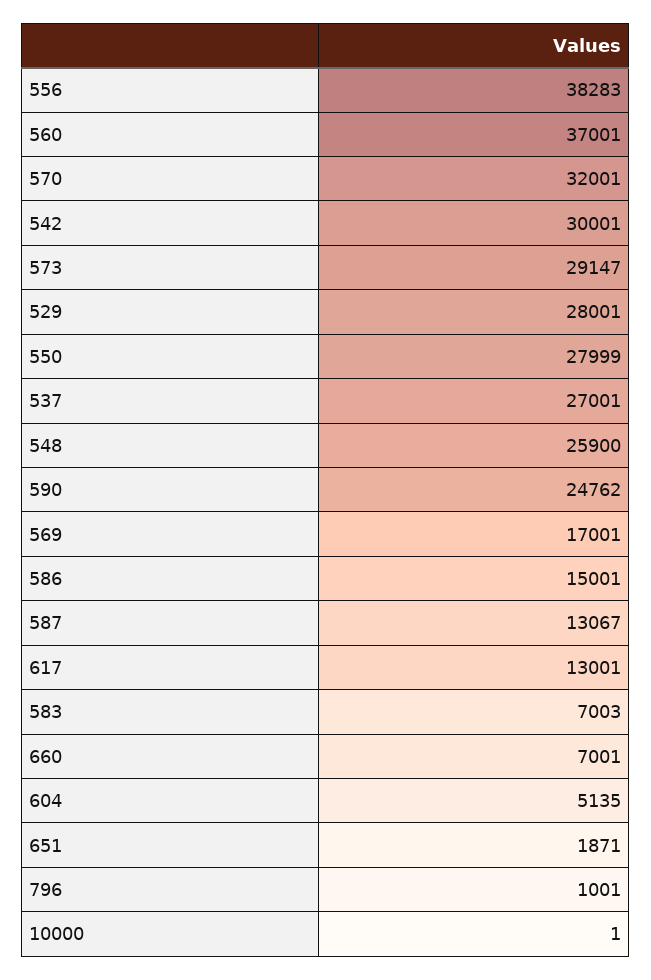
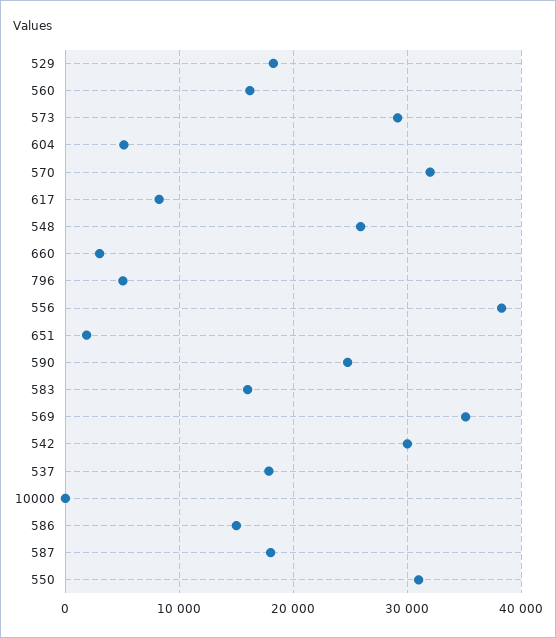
  {
    "556": 38283,
-   "560": 37001,
+   "560": 16000,
    "570": 32001,
    "542": 30001,
    "573": 29147,
-   "529": 28001,
+   "529": 18000,
-   "550": 27999,
+   "550": 31000,
-   "537": 27001,
+   "537": 18000,
    "548": 25900,
    "590": 24762,
-   "569": 17001,
+   "569": 35000,
    "586": 15001,
-   "587": 13067,
+   "587": 18000,
-   "617": 13001,
+   "617": 8000,
-   "583": 7003,
+   "583": 16000,
-   "660": 7001,
+   "660": 3000,
    "604": 5135,
    "651": 1871,
-   "796": 1001,
+   "796": 5000,
    "10000": 1
  }

